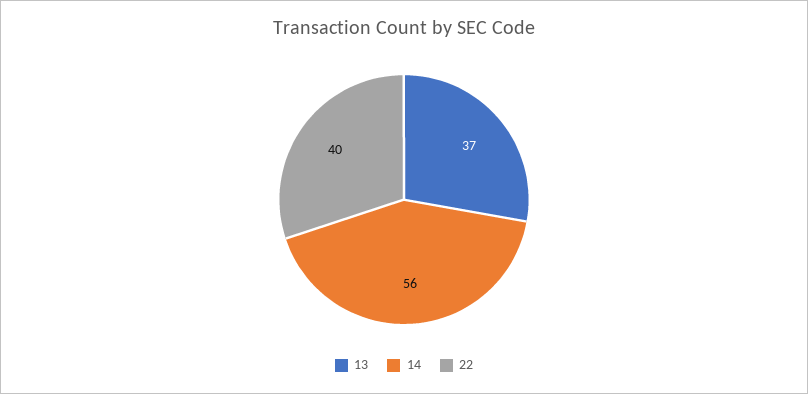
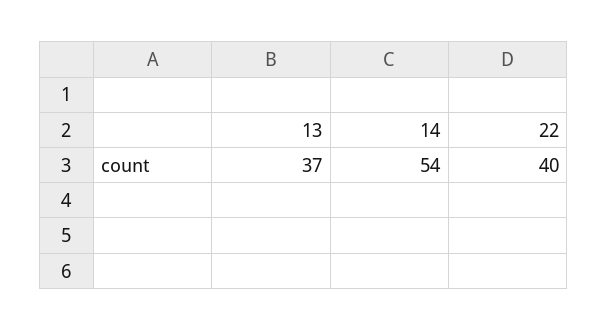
  {
    "13": 37,
-   "14": 56,
+   "14": 54,
    "22": 40
  }

